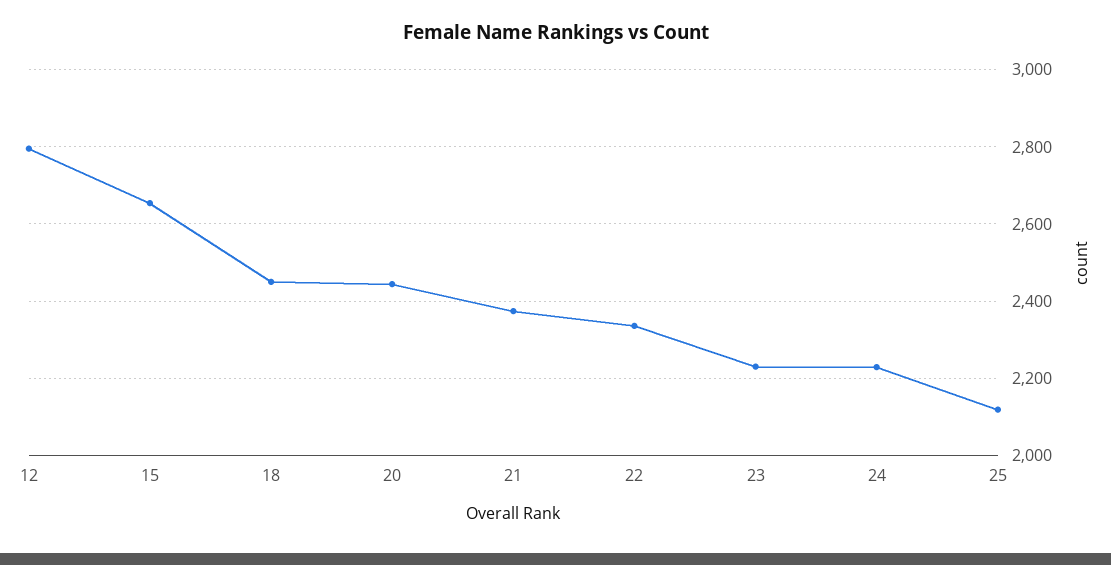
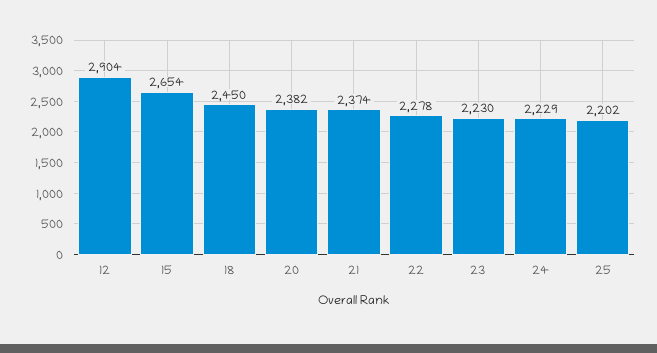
  {
-   "12": 2800,
+   "12": 2904,
    "15": 2654,
    "18": 2450,
-   "20": 2440,
+   "20": 2382,
    "21": 2374,
-   "22": 2340,
+   "22": 2278,
    "23": 2230,
    "24": 2229,
-   "25": 2120
+   "25": 2202
  }

